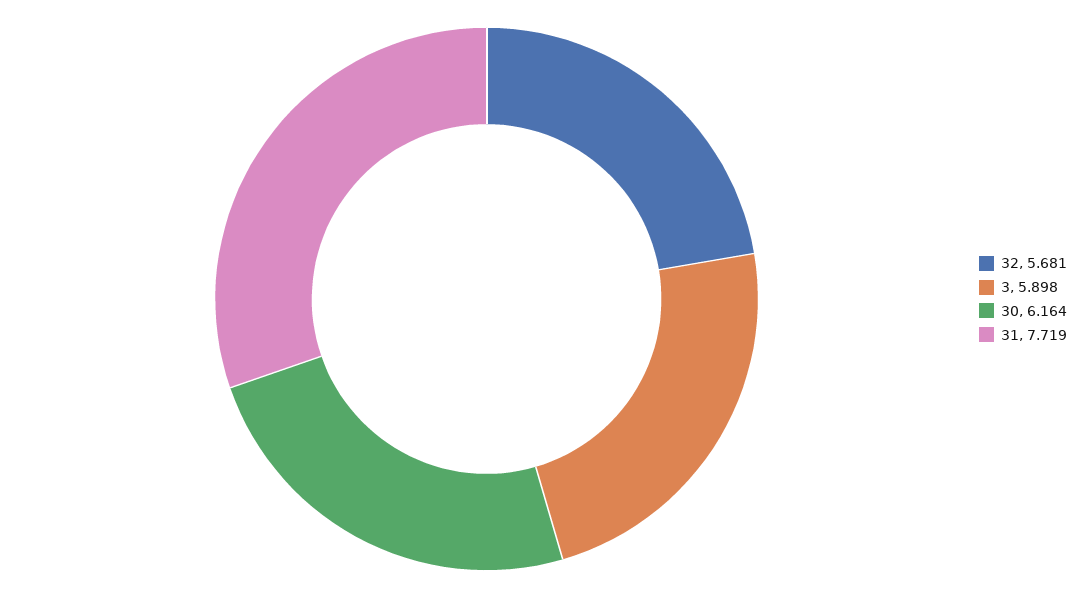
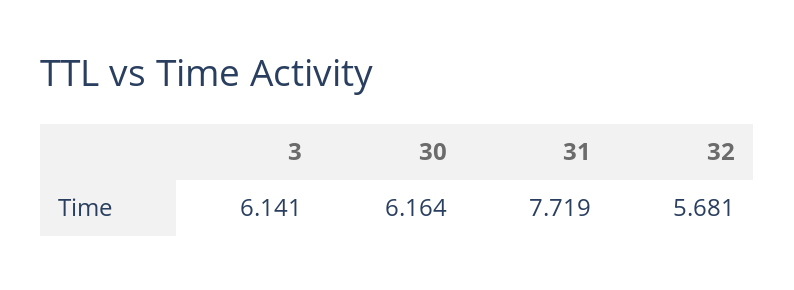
  {
    "32": 5.681,
-   "3": 5.898,
+   "3": 6.141,
    "30": 6.164,
    "31": 7.719
  }

